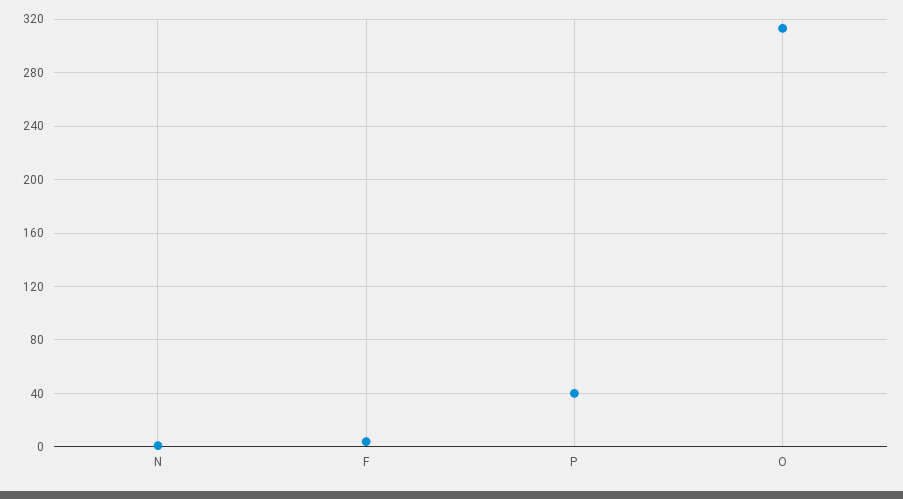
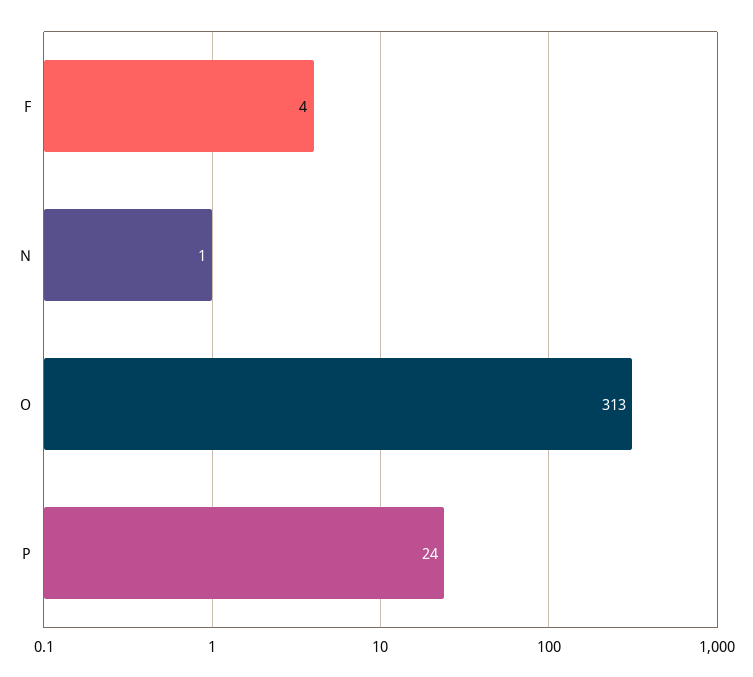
  {
    "N": 1,
    "F": 4,
-   "P": 40,
+   "P": 24,
    "O": 313
  }

